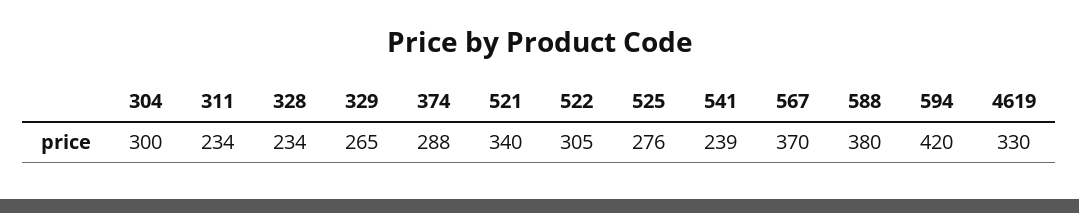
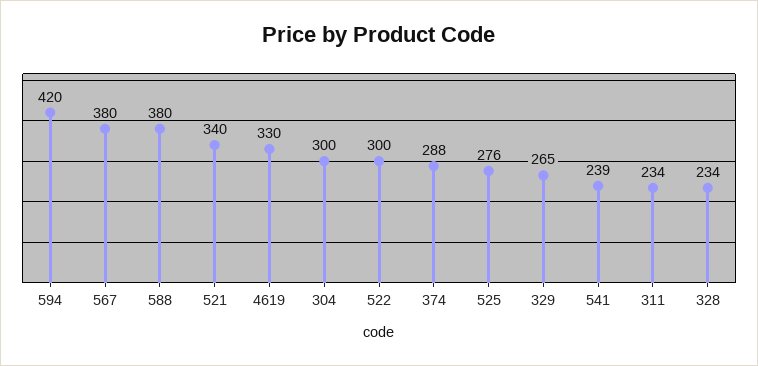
  {
    "304": 300,
    "311": 234,
    "328": 234,
    "329": 265,
    "374": 288,
    "521": 340,
-   "522": 305,
+   "522": 300,
    "525": 276,
    "541": 239,
-   "567": 370,
+   "567": 380,
    "588": 380,
    "594": 420,
    "4619": 330
  }

